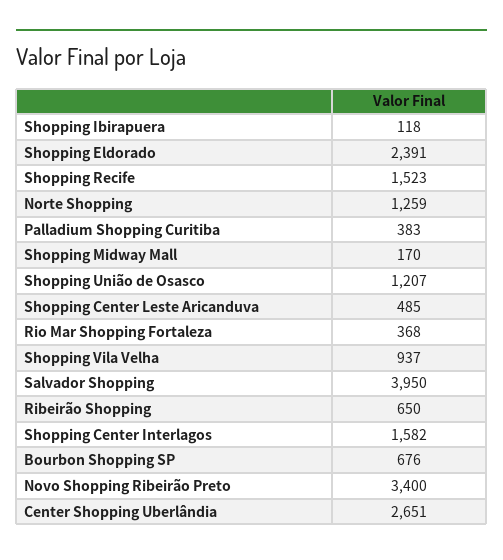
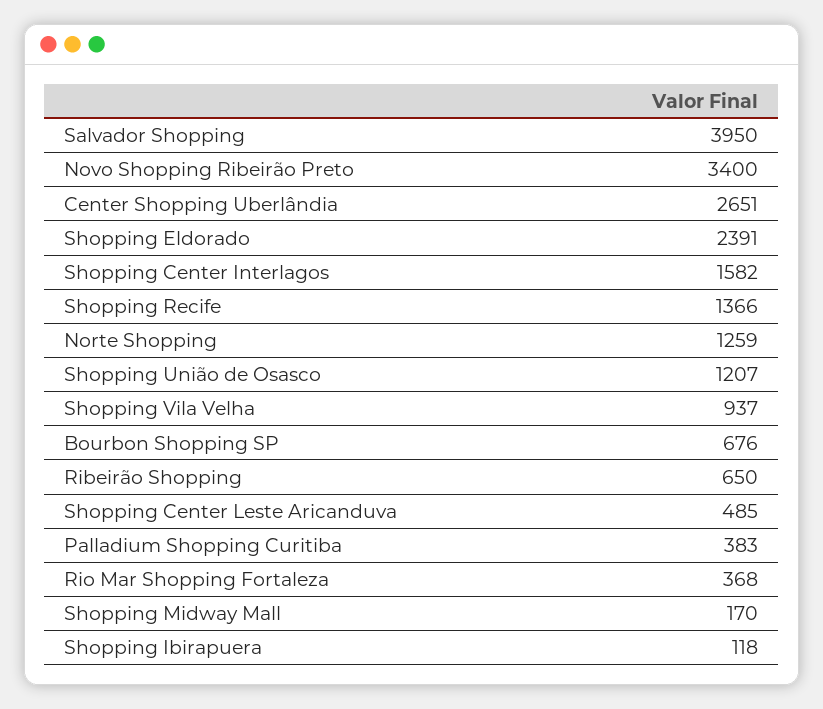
  {
    "Shopping Ibirapuera": 118,
    "Shopping Eldorado": 2391,
-   "Shopping Recife": 1523,
+   "Shopping Recife": 1366,
    "Norte Shopping": 1259,
    "Palladium Shopping Curitiba": 383,
    "Shopping Midway Mall": 170,
    "Shopping União de Osasco": 1207,
    "Shopping Center Leste Aricanduva": 485,
    "Rio Mar Shopping Fortaleza": 368,
    "Shopping Vila Velha": 937,
    "Salvador Shopping": 3950,
    "Ribeirão Shopping": 650,
    "Shopping Center Interlagos": 1582,
    "Bourbon Shopping SP": 676,
    "Novo Shopping Ribeirão Preto": 3400,
    "Center Shopping Uberlândia": 2651
  }

